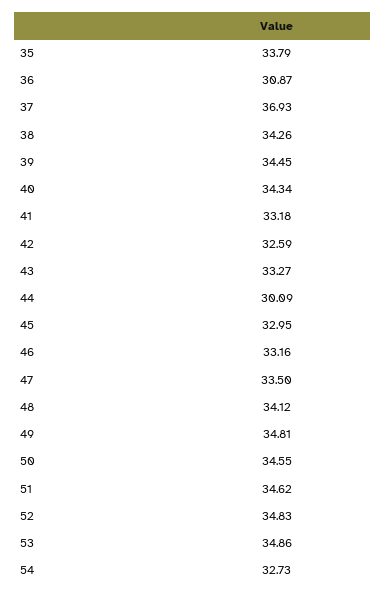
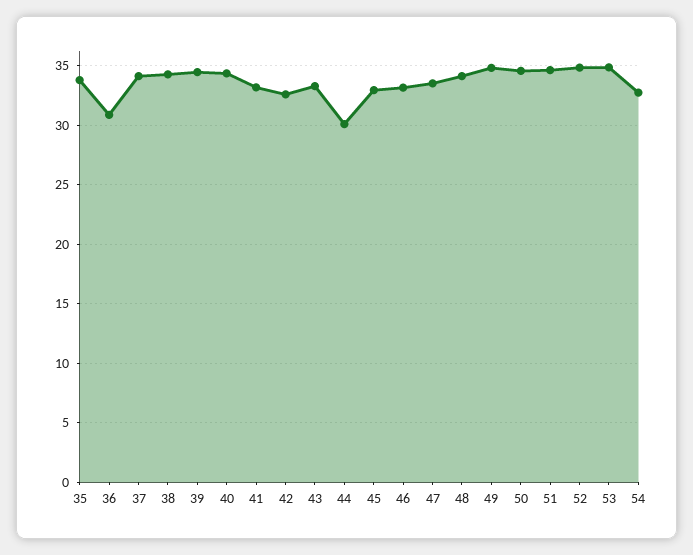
  {
    "35": 33.79,
    "36": 30.87,
-   "37": 36.93,
+   "37": 34,
    "38": 34.26,
    "39": 34.45,
    "40": 34.34,
    "41": 33.18,
    "42": 32.59,
    "43": 33.27,
    "44": 30.09,
    "45": 32.95,
    "46": 33.16,
    "47": 33.5,
    "48": 34.12,
    "49": 34.81,
    "50": 34.55,
    "51": 34.62,
    "52": 34.83,
    "53": 34.86,
    "54": 32.73
  }

